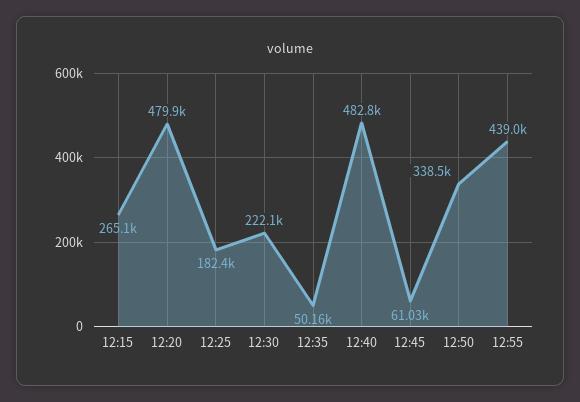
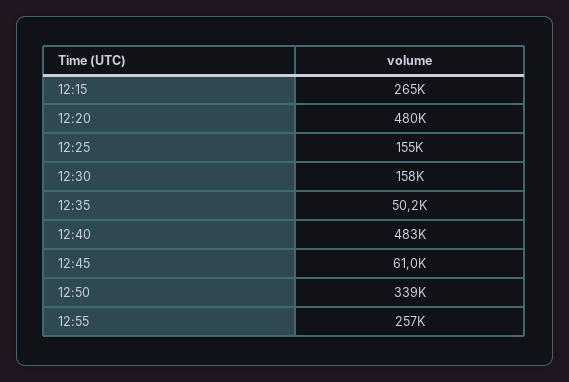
  {
    "12:15": 265100,
    "12:20": 479900,
-   "12:25": 182400,
+   "12:25": 155000,
-   "12:30": 222100,
+   "12:30": 158000,
    "12:35": 50160,
    "12:40": 482800,
    "12:45": 61030,
    "12:50": 338500,
-   "12:55": 439000
+   "12:55": 257000
  }

